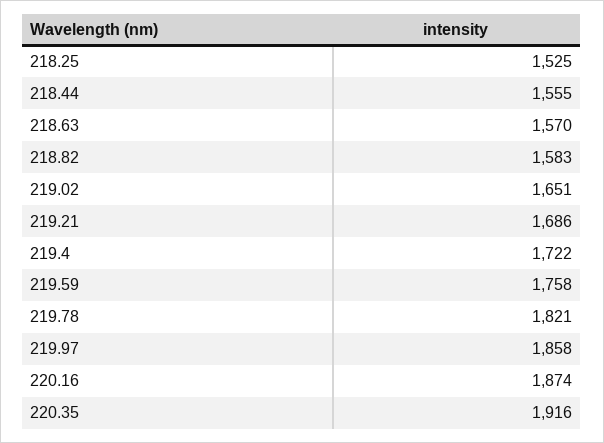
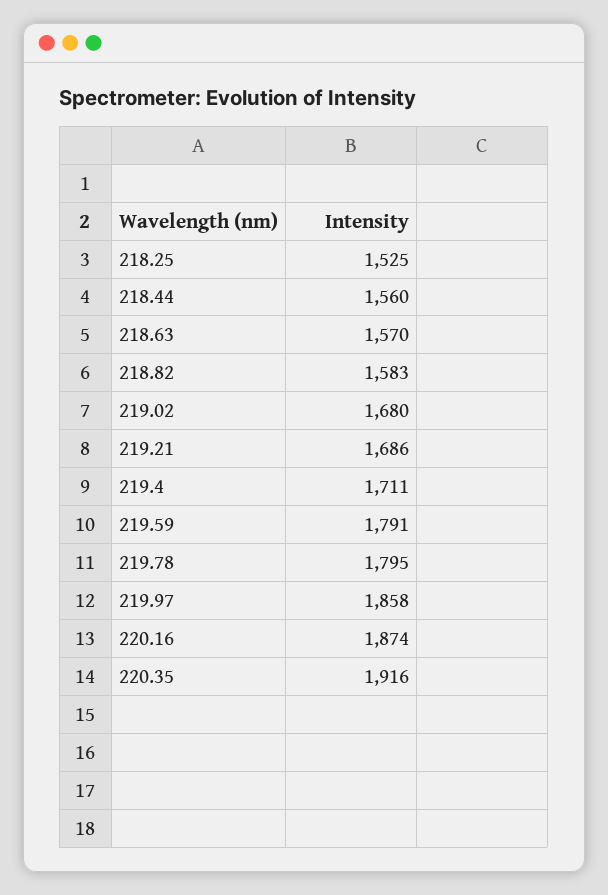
  {
    "218.25": 1525,
-   "218.44": 1555,
+   "218.44": 1560,
    "218.63": 1570,
    "218.82": 1583,
-   "219.02": 1651,
+   "219.02": 1680,
    "219.21": 1686,
-   "219.4": 1722,
+   "219.4": 1711,
-   "219.59": 1758,
+   "219.59": 1791,
-   "219.78": 1821,
+   "219.78": 1795,
    "219.97": 1858,
    "220.16": 1874,
    "220.35": 1916
  }

